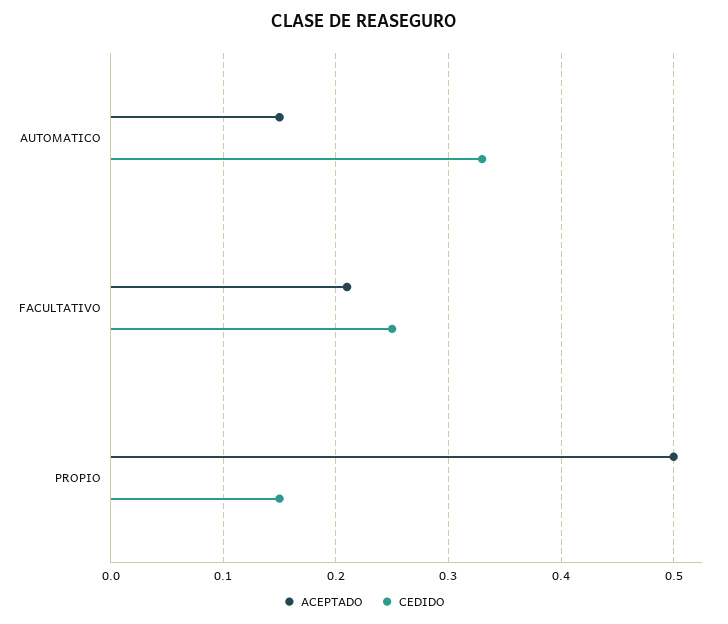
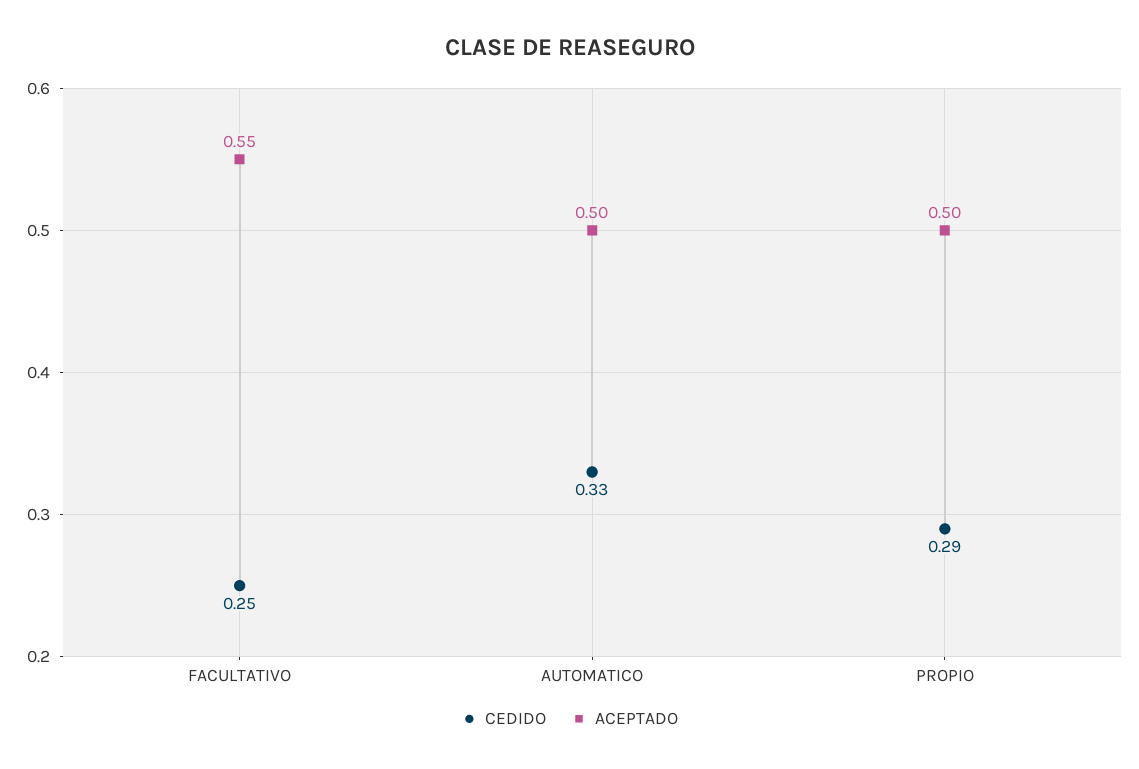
  {
    "ACEPTADO": {
-     "AUTOMATICO": 0.15,
+     "AUTOMATICO": 0.5,
-     "FACULTATIVO": 0.21,
+     "FACULTATIVO": 0.55,
      "PROPIO": 0.5
    },
    "CEDIDO": {
      "AUTOMATICO": 0.33,
      "FACULTATIVO": 0.25,
-     "PROPIO": 0.15
+     "PROPIO": 0.29
    }
  }

